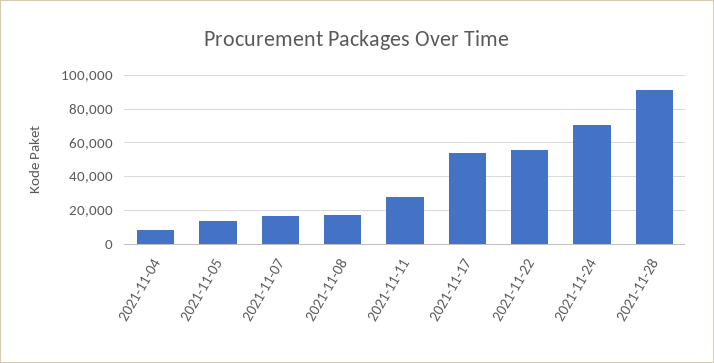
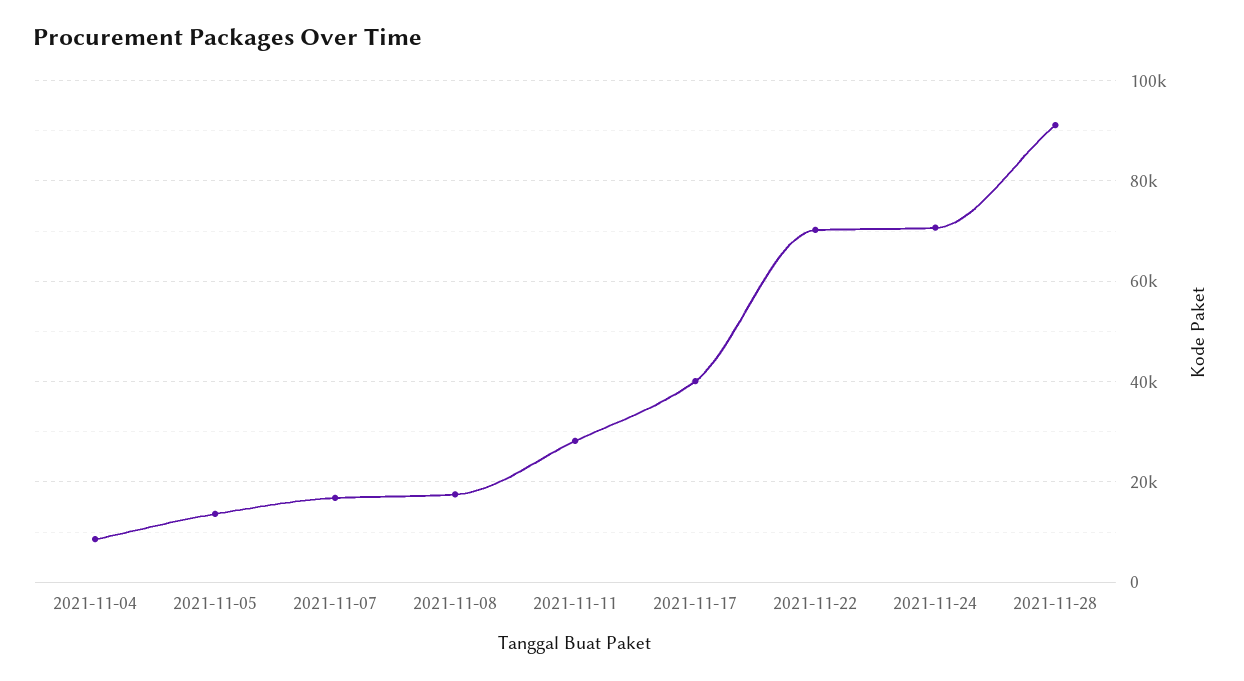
  {
    "2021-11-04": 8000,
    "2021-11-05": 14000,
    "2021-11-07": 16000,
    "2021-11-08": 18000,
    "2021-11-11": 28000,
-   "2021-11-17": 55000,
+   "2021-11-17": 40000,
-   "2021-11-22": 55000,
+   "2021-11-22": 70000,
    "2021-11-24": 70000,
    "2021-11-28": 92000
  }

